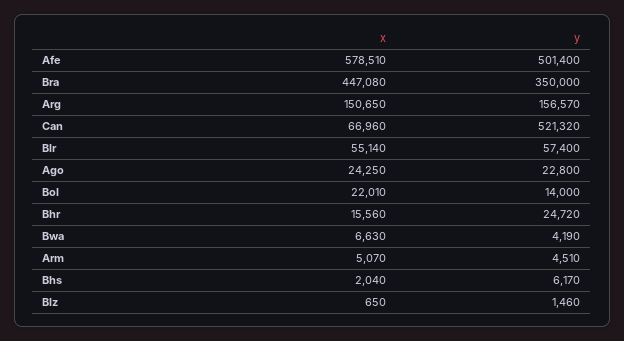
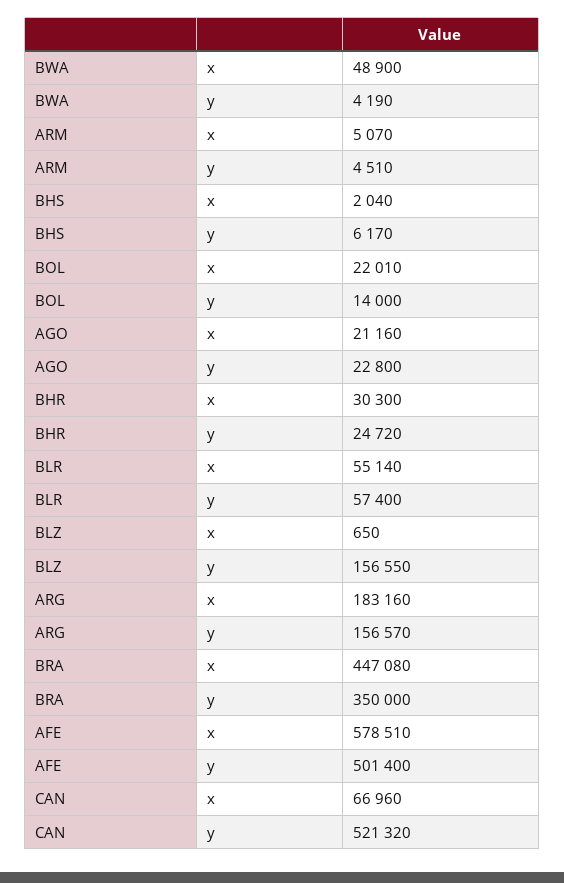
  {
    "x": {
      "Afe": 578510,
      "Bra": 447080,
-     "Arg": 150650,
+     "Arg": 183160,
      "Can": 66960,
      "Blr": 55140,
-     "Ago": 24250,
+     "Ago": 21160,
      "Bol": 22010,
-     "Bhr": 15560,
+     "Bhr": 30300,
-     "Bwa": 6630,
+     "Bwa": 48900,
      "Arm": 5070,
      "Bhs": 2040,
      "Blz": 650
    },
    "y": {
      "Afe": 501400,
      "Bra": 350000,
      "Arg": 156570,
      "Can": 521320,
      "Blr": 57400,
      "Ago": 22800,
      "Bol": 14000,
      "Bhr": 24720,
      "Bwa": 4190,
      "Arm": 4510,
      "Bhs": 6170,
-     "Blz": 1460
+     "Blz": 156550
    }
  }

